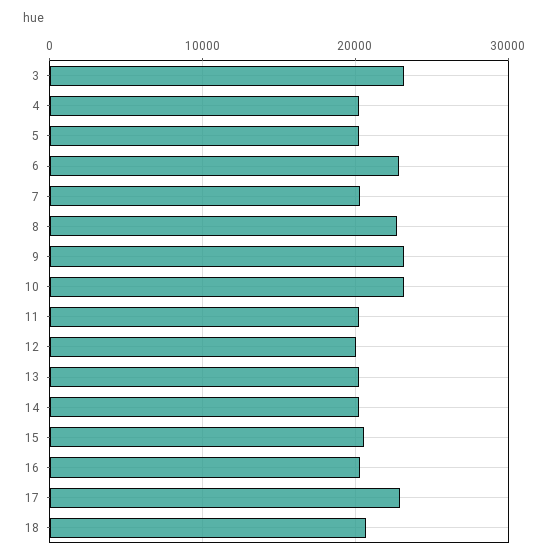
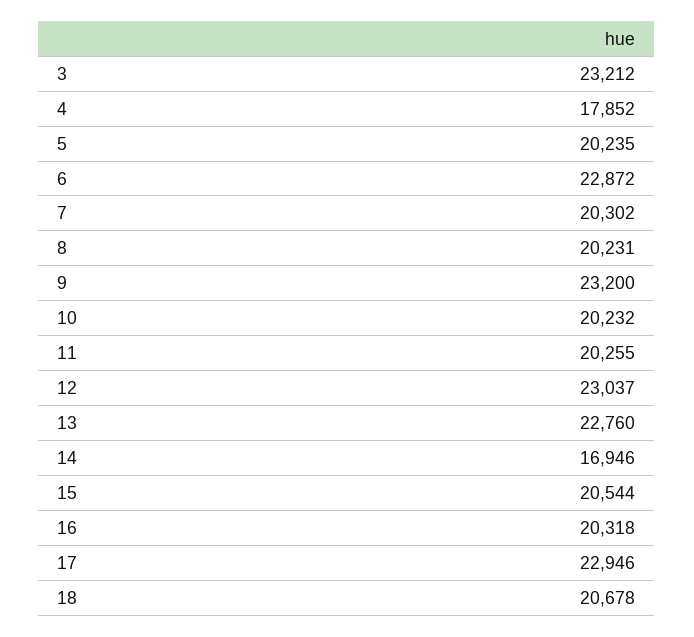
  {
    "3": 23212,
-   "4": 20000,
+   "4": 17852,
    "5": 20235,
    "6": 22872,
    "7": 20302,
-   "8": 23000,
+   "8": 20231,
    "9": 23200,
-   "10": 23000,
+   "10": 20232,
    "11": 20255,
-   "12": 20000,
+   "12": 23037,
-   "13": 20000,
+   "13": 22760,
-   "14": 20000,
+   "14": 16946,
    "15": 20544,
    "16": 20318,
    "17": 22946,
    "18": 20678
  }

